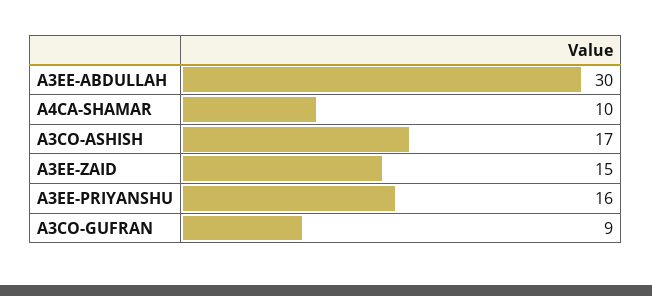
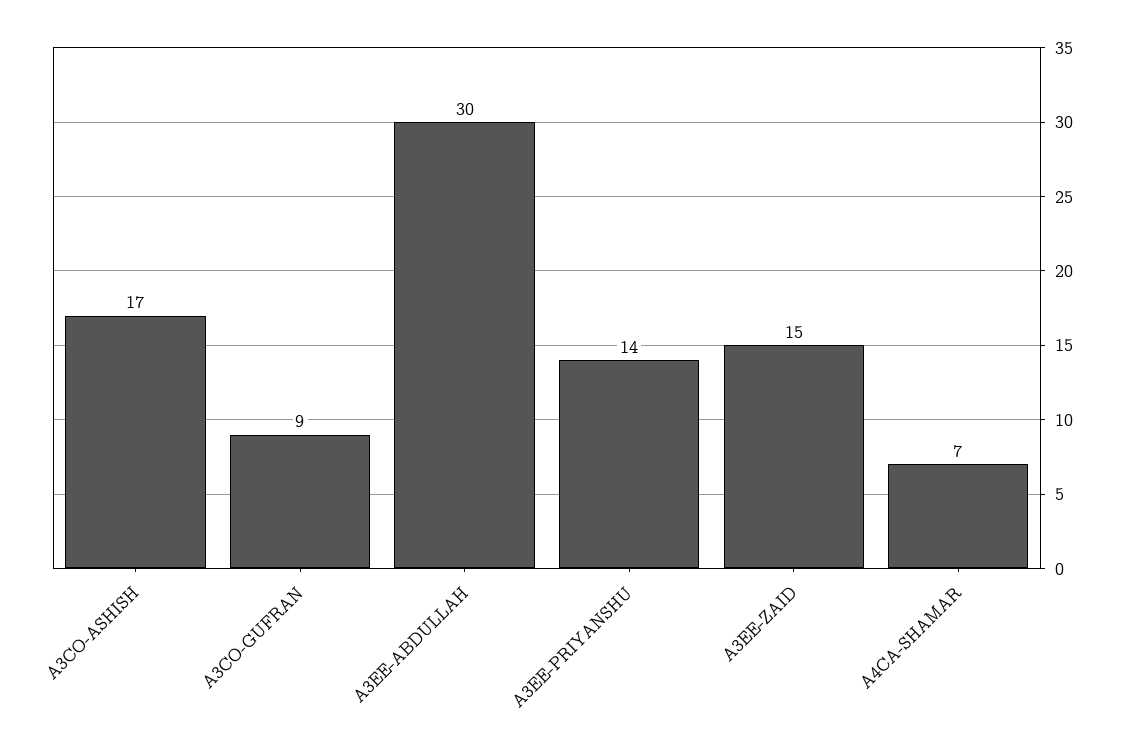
  {
    "A3EE-ABDULLAH": 30,
-   "A4CA-SHAMAR": 10,
+   "A4CA-SHAMAR": 7,
    "A3CO-ASHISH": 17,
    "A3EE-ZAID": 15,
-   "A3EE-PRIYANSHU": 16,
+   "A3EE-PRIYANSHU": 14,
    "A3CO-GUFRAN": 9
  }

